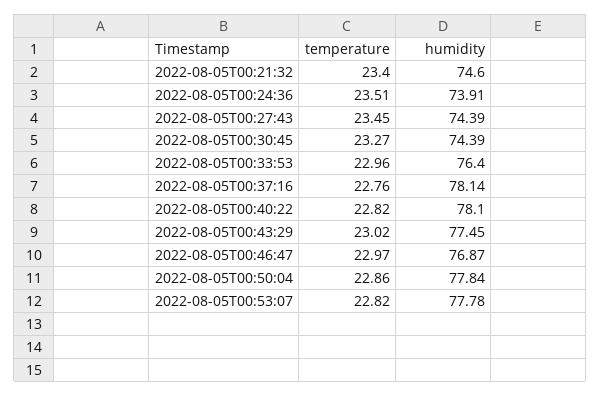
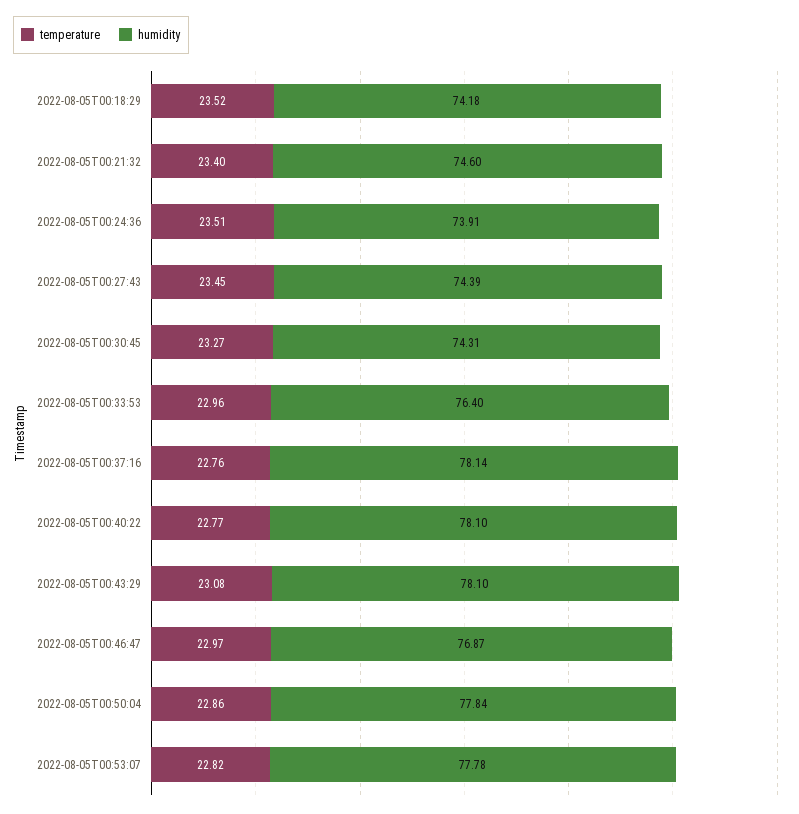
  {
    "temperature": {
      "2022-08-05T00:21:32": 23.4,
      "2022-08-05T00:24:36": 23.51,
      "2022-08-05T00:27:43": 23.45,
      "2022-08-05T00:30:45": 23.27,
      "2022-08-05T00:33:53": 22.96,
      "2022-08-05T00:37:16": 22.76,
-     "2022-08-05T00:40:22": 22.82,
+     "2022-08-05T00:40:22": 22.77,
-     "2022-08-05T00:43:29": 23.02,
+     "2022-08-05T00:43:29": 23.08,
      "2022-08-05T00:46:47": 22.97,
      "2022-08-05T00:50:04": 22.86,
-     "2022-08-05T00:53:07": 22.82
+     "2022-08-05T00:53:07": 22.82,
+     "2022-08-05T00:18:29": 23.52
    },
    "humidity": {
      "2022-08-05T00:21:32": 74.6,
      "2022-08-05T00:24:36": 73.91,
      "2022-08-05T00:27:43": 74.39,
-     "2022-08-05T00:30:45": 74.39,
+     "2022-08-05T00:30:45": 74.31,
      "2022-08-05T00:33:53": 76.4,
      "2022-08-05T00:37:16": 78.14,
      "2022-08-05T00:40:22": 78.1,
-     "2022-08-05T00:43:29": 77.45,
+     "2022-08-05T00:43:29": 78.1,
      "2022-08-05T00:46:47": 76.87,
      "2022-08-05T00:50:04": 77.84,
-     "2022-08-05T00:53:07": 77.78
+     "2022-08-05T00:53:07": 77.78,
+     "2022-08-05T00:18:29": 74.18
    }
  }

